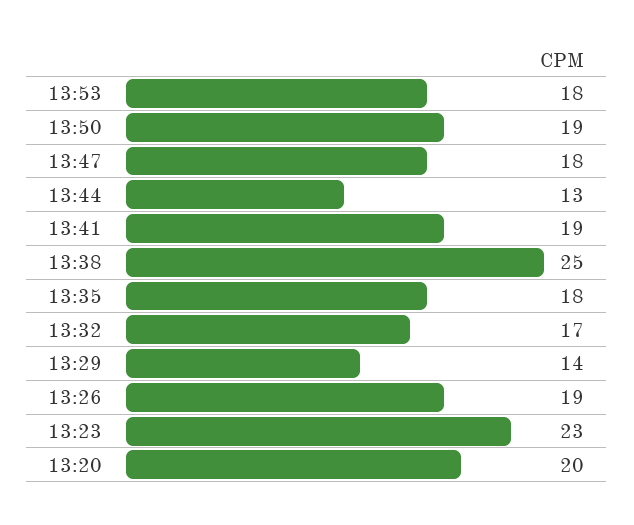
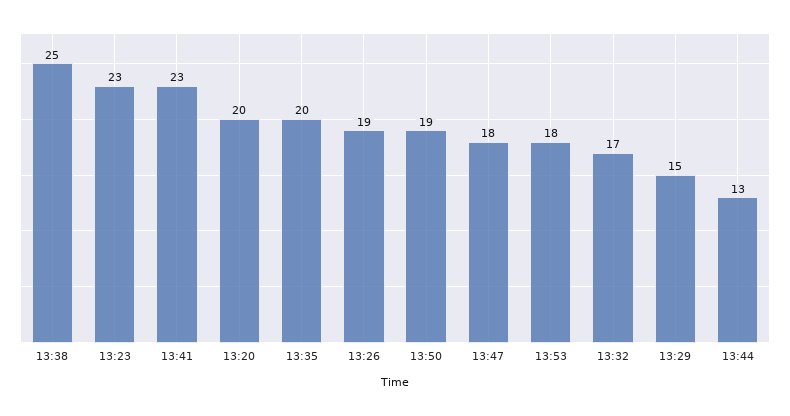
  {
    "13:53": 18,
    "13:50": 19,
    "13:47": 18,
    "13:44": 13,
-   "13:41": 19,
+   "13:41": 23,
    "13:38": 25,
-   "13:35": 18,
+   "13:35": 20,
    "13:32": 17,
-   "13:29": 14,
+   "13:29": 15,
    "13:26": 19,
    "13:23": 23,
    "13:20": 20
  }

